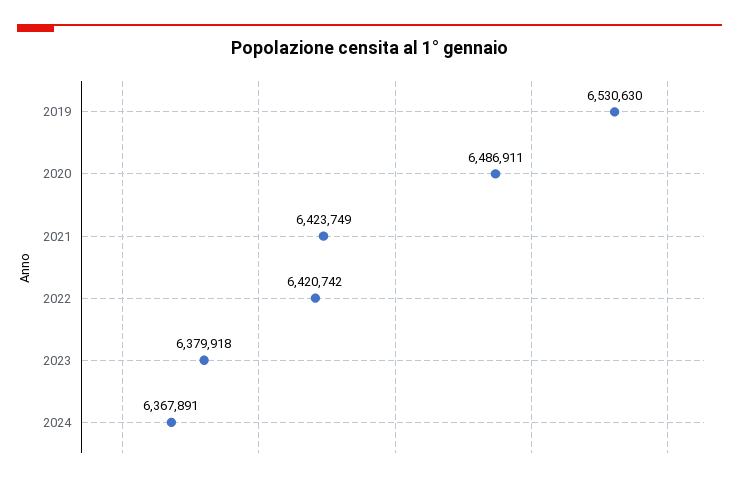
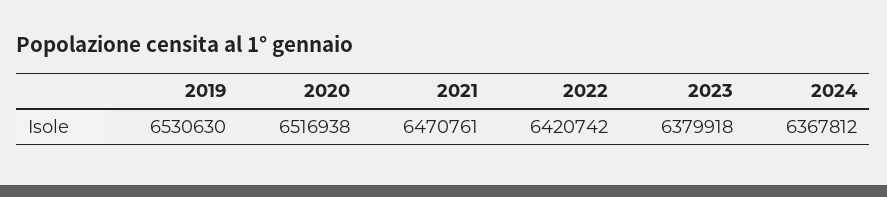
  {
    "2019": 6530630,
-   "2020": 6486911,
+   "2020": 6516938,
-   "2021": 6423749,
+   "2021": 6470761,
    "2022": 6420742,
    "2023": 6379918,
-   "2024": 6367891
+   "2024": 6367812
  }

